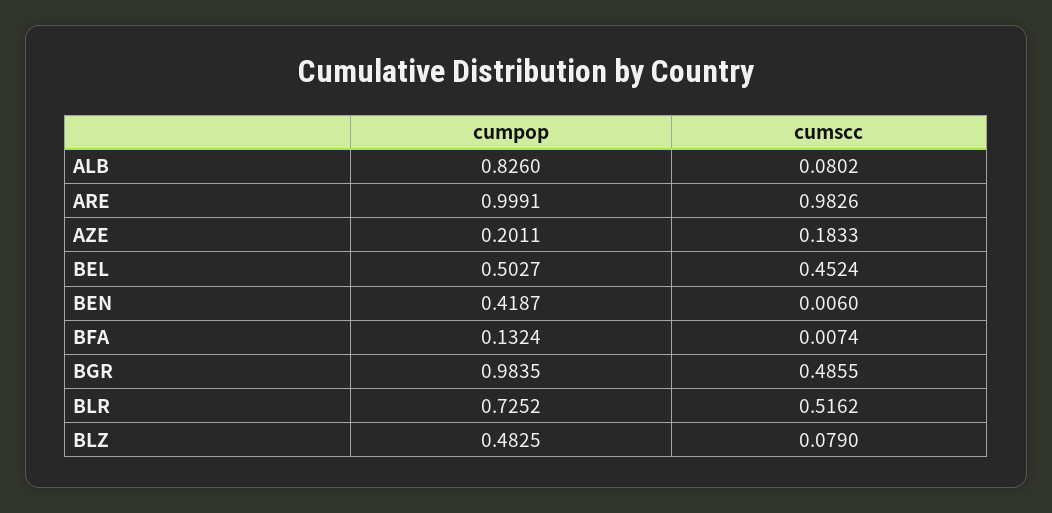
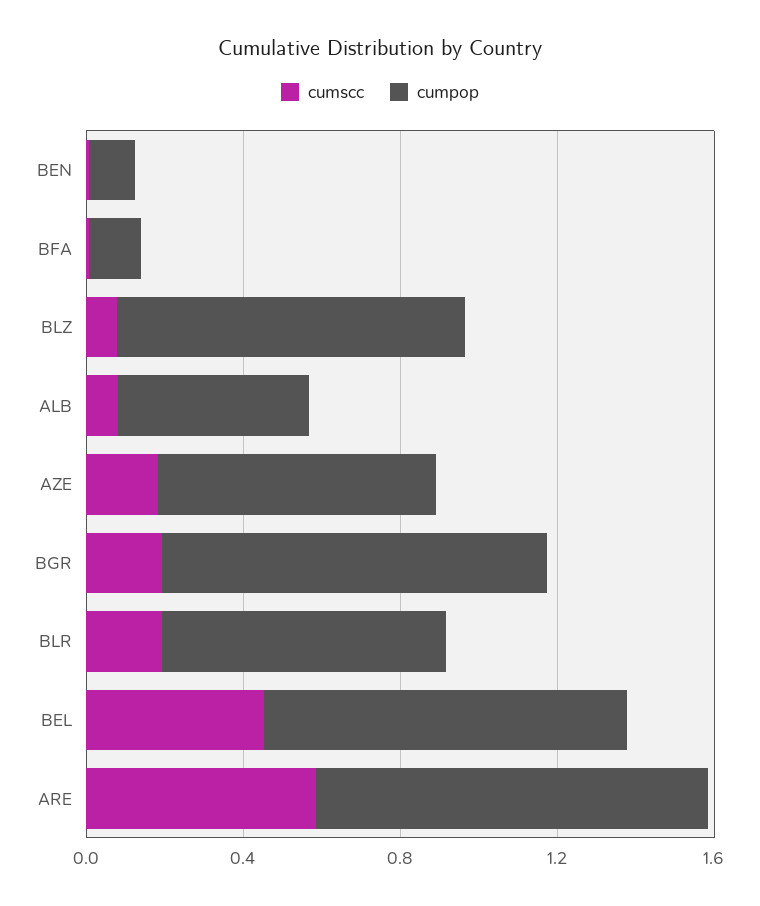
  {
    "cumpop": {
-     "ALB": 0.826,
+     "ALB": 0.5,
      "ARE": 0.9991,
-     "AZE": 0.2011,
+     "AZE": 0.7,
-     "BEL": 0.5027,
+     "BEL": 0.9,
-     "BEN": 0.4187,
+     "BEN": 0.1,
      "BFA": 0.1324,
      "BGR": 0.9835,
      "BLR": 0.7252,
-     "BLZ": 0.4825
+     "BLZ": 0.9
    },
    "cumscc": {
      "ALB": 0.0802,
-     "ARE": 0.9826,
+     "ARE": 0.6,
      "AZE": 0.1833,
      "BEL": 0.4524,
      "BEN": 0.006,
      "BFA": 0.0074,
-     "BGR": 0.4855,
+     "BGR": 0.2,
-     "BLR": 0.5162,
+     "BLR": 0.2,
      "BLZ": 0.079
    }
  }

